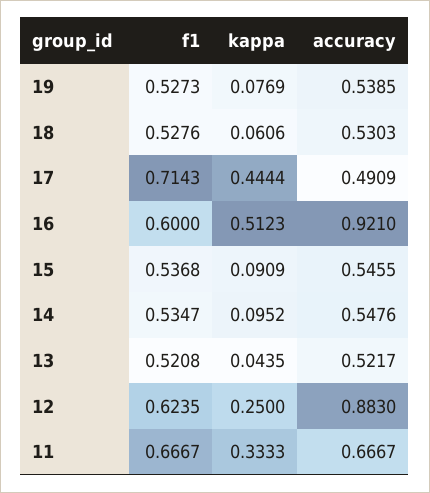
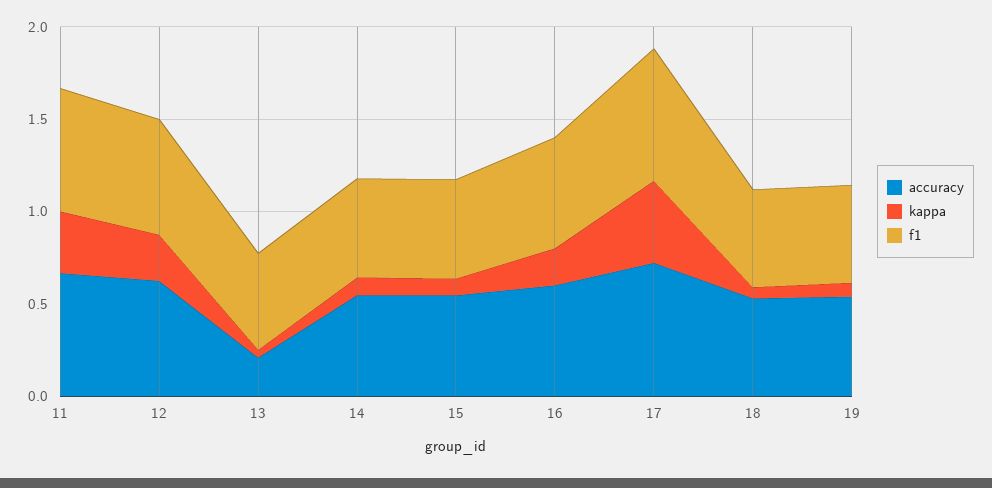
  {
    "f1": {
      "19": 0.5273,
      "18": 0.5276,
      "17": 0.7143,
      "16": 0.6,
      "15": 0.5368,
      "14": 0.5347,
      "13": 0.5208,
      "12": 0.6235,
      "11": 0.6667
    },
    "kappa": {
      "19": 0.0769,
      "18": 0.0606,
      "17": 0.4444,
-     "16": 0.5123,
+     "16": 0.2,
      "15": 0.0909,
      "14": 0.0952,
      "13": 0.0435,
      "12": 0.25,
      "11": 0.3333
    },
    "accuracy": {
      "19": 0.5385,
      "18": 0.5303,
-     "17": 0.4909,
+     "17": 0.7,
-     "16": 0.921,
+     "16": 0.6,
      "15": 0.5455,
      "14": 0.5476,
-     "13": 0.5217,
+     "13": 0.2,
-     "12": 0.883,
+     "12": 0.6,
      "11": 0.6667
    }
  }

